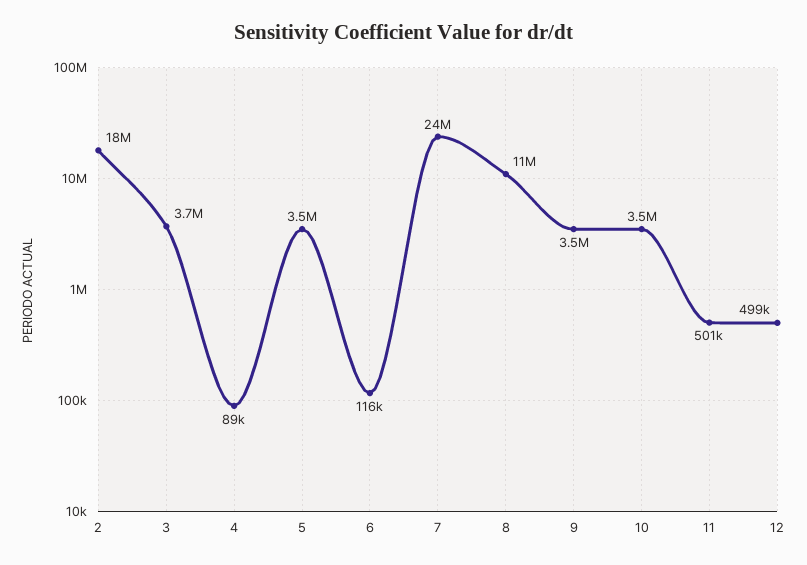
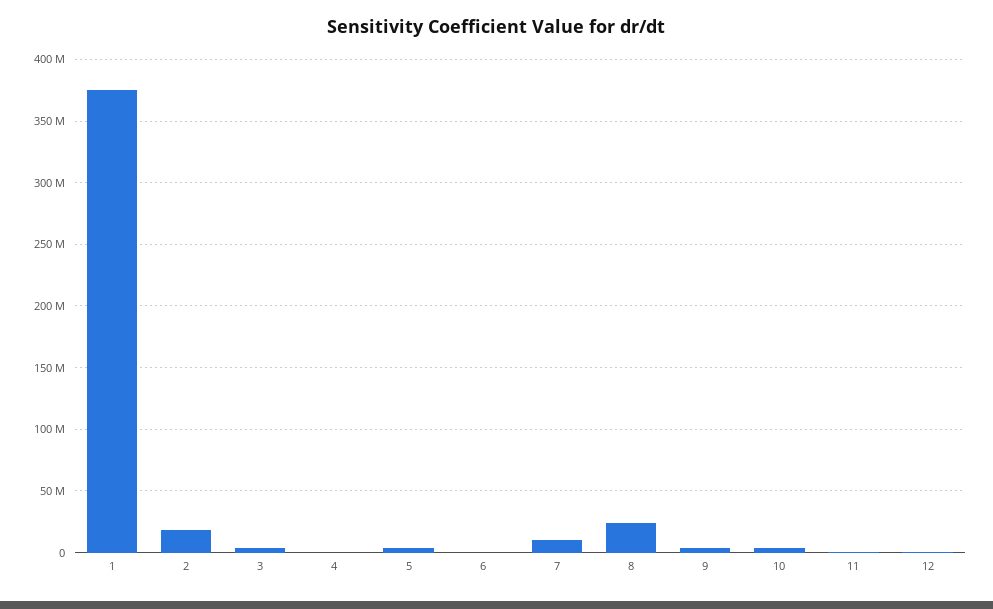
  {
    "2": 18000000,
    "3": 3700000,
    "4": 89000,
    "5": 3500000,
    "6": 116000,
-   "7": 24000000,
+   "7": 10000000,
-   "8": 11000000,
+   "8": 25000000,
    "9": 3500000,
    "10": 3500000,
    "11": 501000,
-   "12": 499000
+   "12": 499000,
+   "1": 375000000
  }

